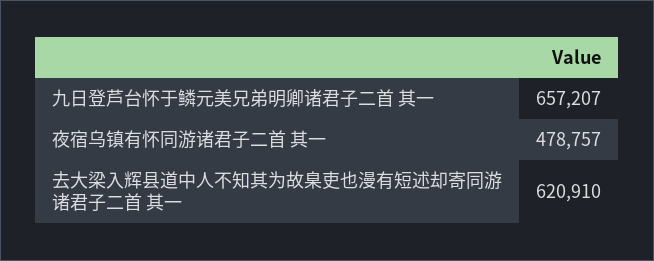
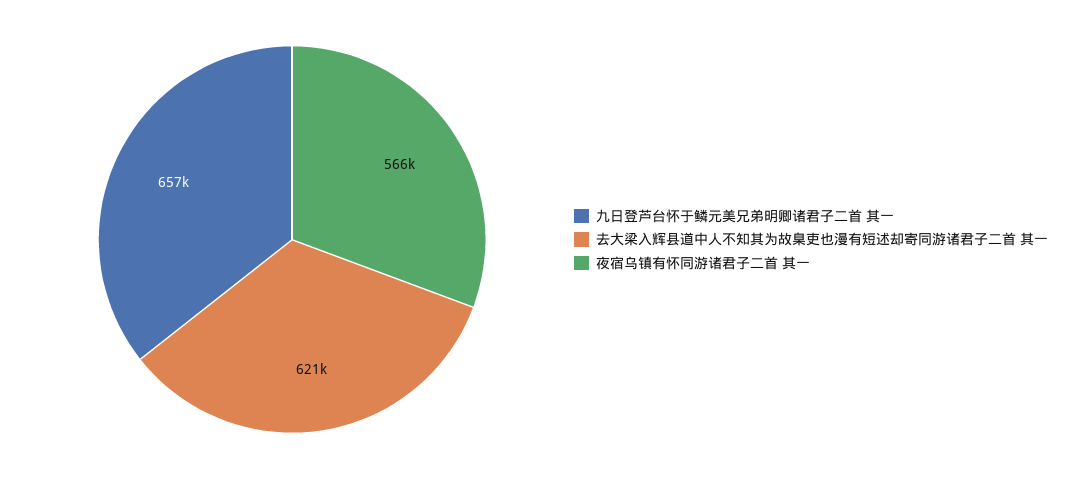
  {
    "九日登芦台怀于鳞元美兄弟明卿诸君子二首 其一": 657207,
-   "夜宿乌镇有怀同游诸君子二首 其一": 478757,
+   "夜宿乌镇有怀同游诸君子二首 其一": 566000,
    "去大梁入辉县道中人不知其为故臬吏也漫有短述却寄同游诸君子二首 其一": 620910
  }

